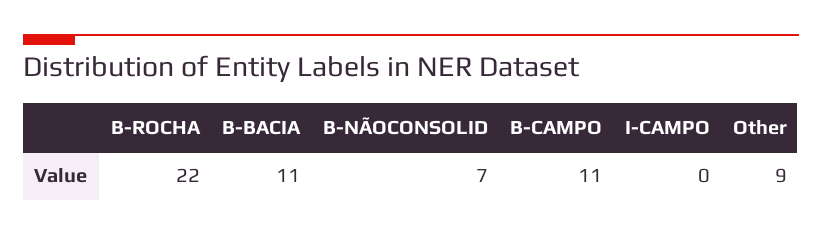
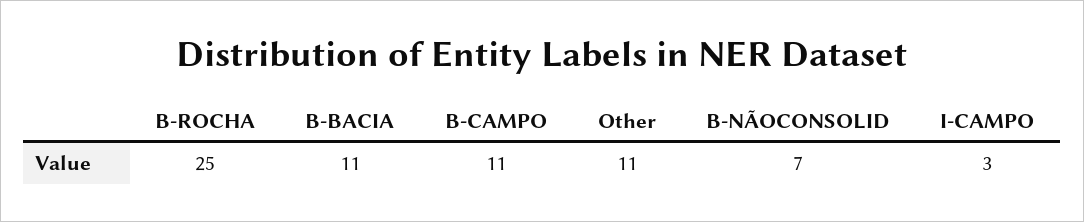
  {
-   "B-ROCHA": 22,
+   "B-ROCHA": 25,
    "B-BACIA": 11,
    "B-NÃOCONSOLID": 7,
    "B-CAMPO": 11,
-   "I-CAMPO": 0,
+   "I-CAMPO": 3,
-   "Other": 9
+   "Other": 11
  }

